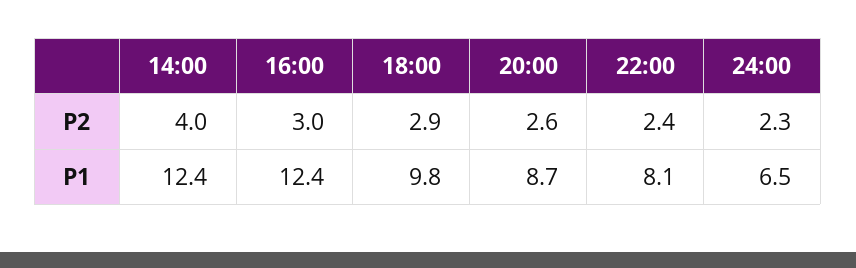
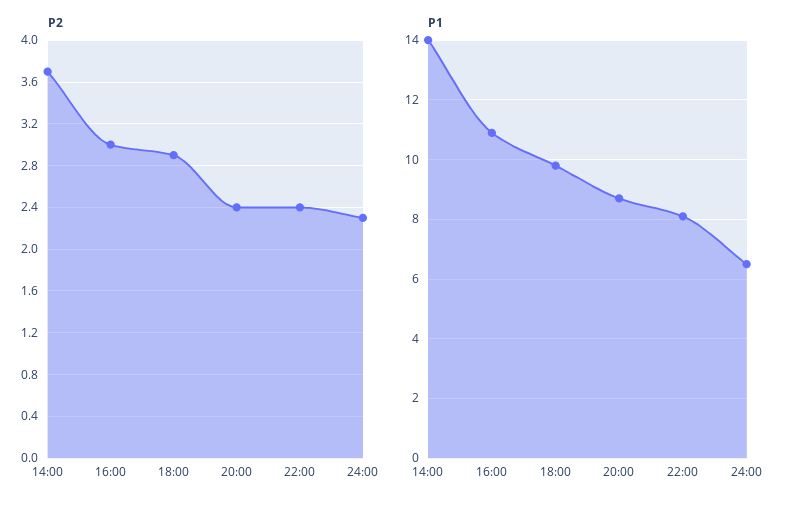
  {
    "P2": {
-     "14:00": 4,
+     "14:00": 3.7,
      "16:00": 3,
      "18:00": 2.9,
-     "20:00": 2.6,
+     "20:00": 2.4,
      "22:00": 2.4,
      "24:00": 2.3
    },
    "P1": {
-     "14:00": 12.4,
+     "14:00": 14,
-     "16:00": 12.4,
+     "16:00": 11,
      "18:00": 9.8,
      "20:00": 8.7,
      "22:00": 8.1,
      "24:00": 6.5
    }
  }

